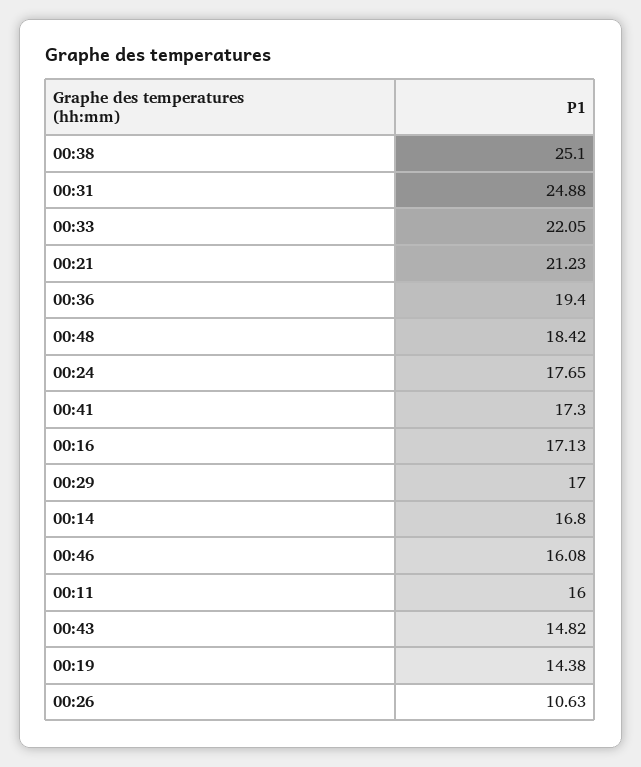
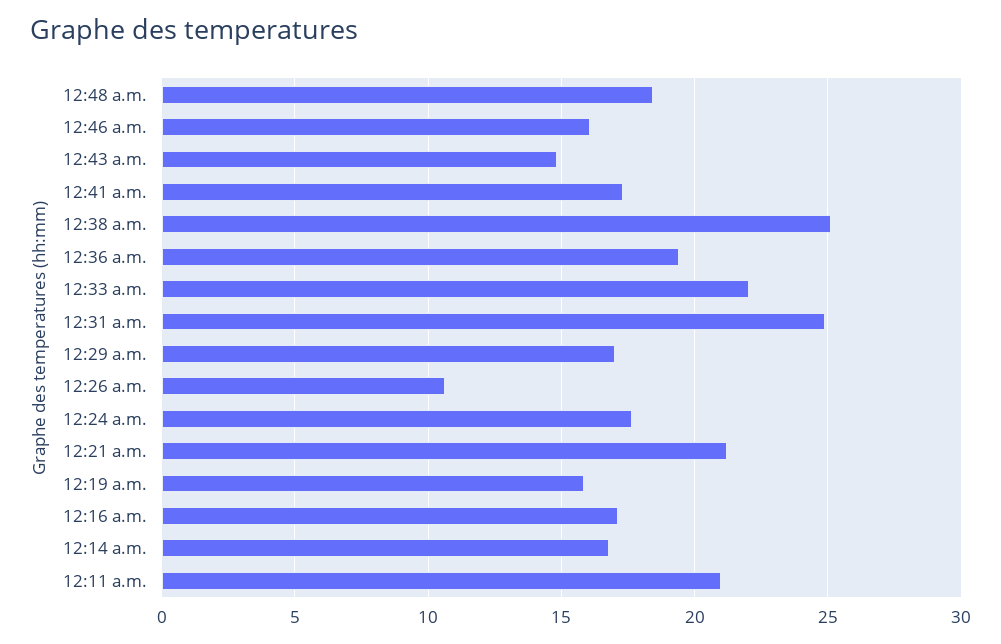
  {
    "00:38": 25.1,
    "00:31": 24.88,
    "00:33": 22.05,
    "00:21": 21.23,
    "00:36": 19.4,
    "00:48": 18.42,
    "00:24": 17.65,
    "00:41": 17.3,
    "00:16": 17.13,
    "00:29": 17,
    "00:14": 16.8,
    "00:46": 16.08,
-   "00:11": 16,
+   "00:11": 21,
    "00:43": 14.82,
-   "00:19": 14.38,
+   "00:19": 16,
    "00:26": 10.63
  }

